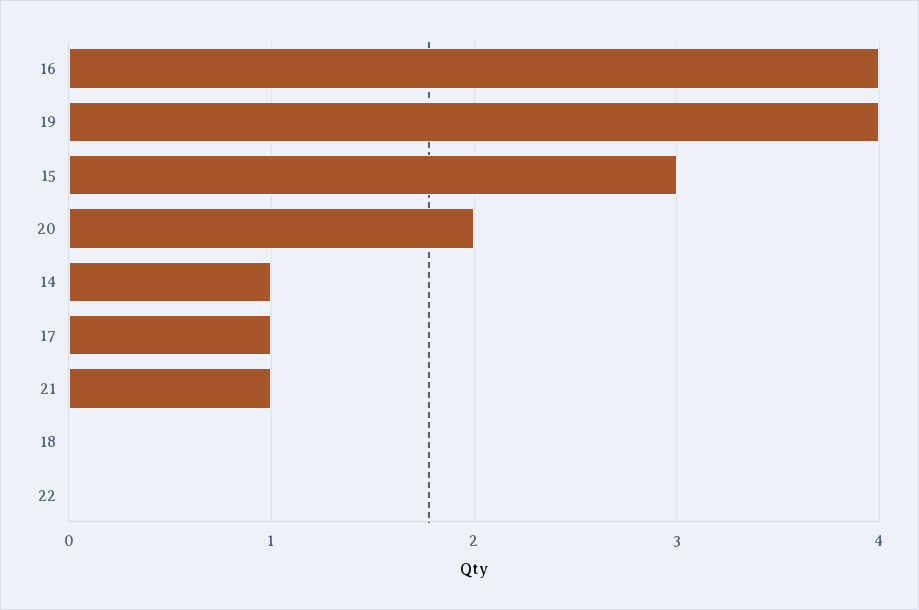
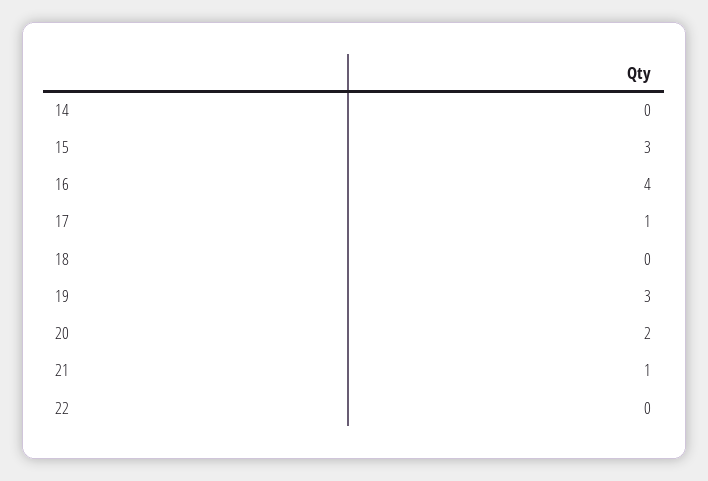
  {
    "16": 4,
-   "19": 4,
+   "19": 3,
    "15": 3,
    "20": 2,
-   "14": 1,
+   "14": 0,
    "17": 1,
    "21": 1,
    "18": 0,
    "22": 0
  }

